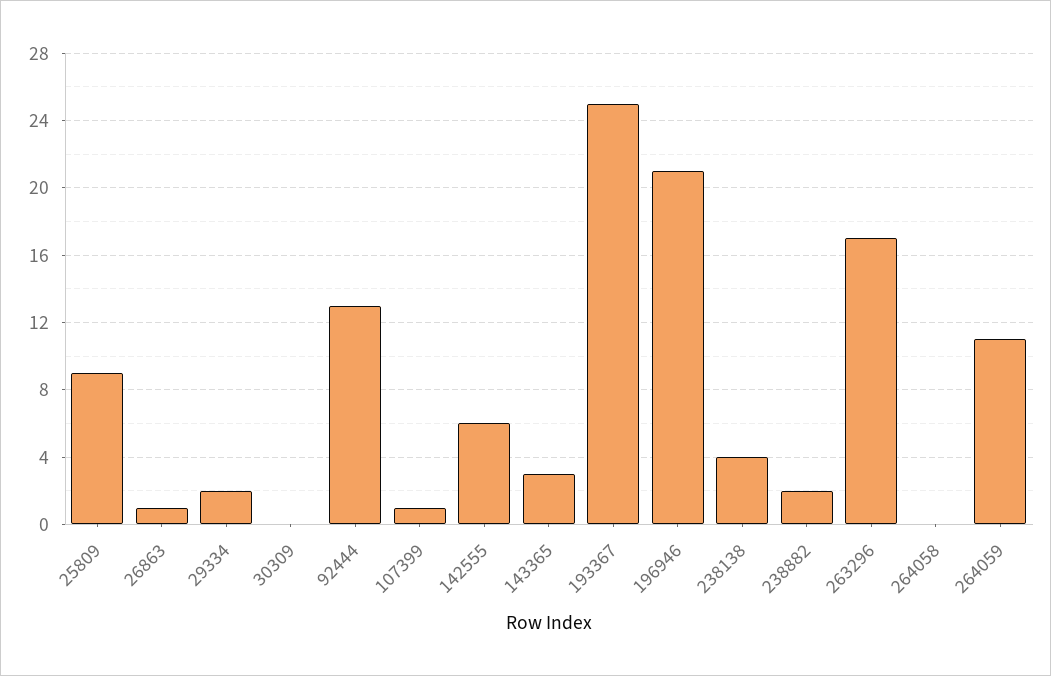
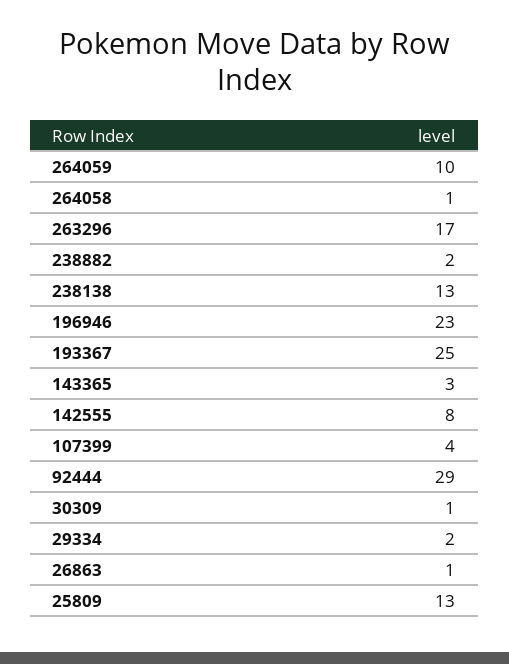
  {
-   "25809": 9,
+   "25809": 13,
    "26863": 1,
    "29334": 2,
-   "30309": 0,
+   "30309": 1,
-   "92444": 13,
+   "92444": 29,
-   "107399": 1,
+   "107399": 4,
-   "142555": 6,
+   "142555": 8,
    "143365": 3,
    "193367": 25,
-   "196946": 21,
+   "196946": 23,
-   "238138": 4,
+   "238138": 13,
    "238882": 2,
    "263296": 17,
-   "264058": 0,
+   "264058": 1,
-   "264059": 11
+   "264059": 10
  }

